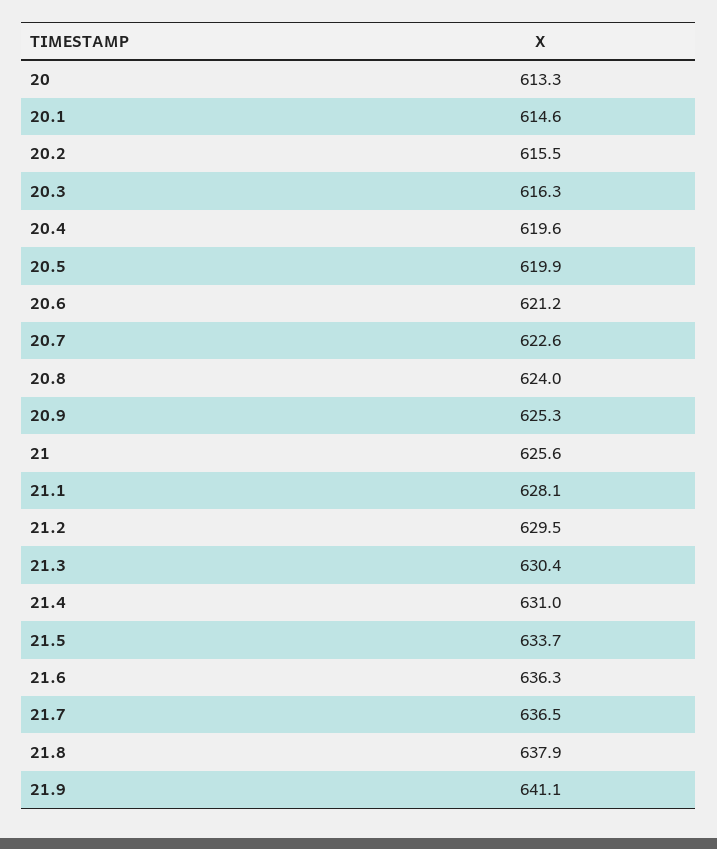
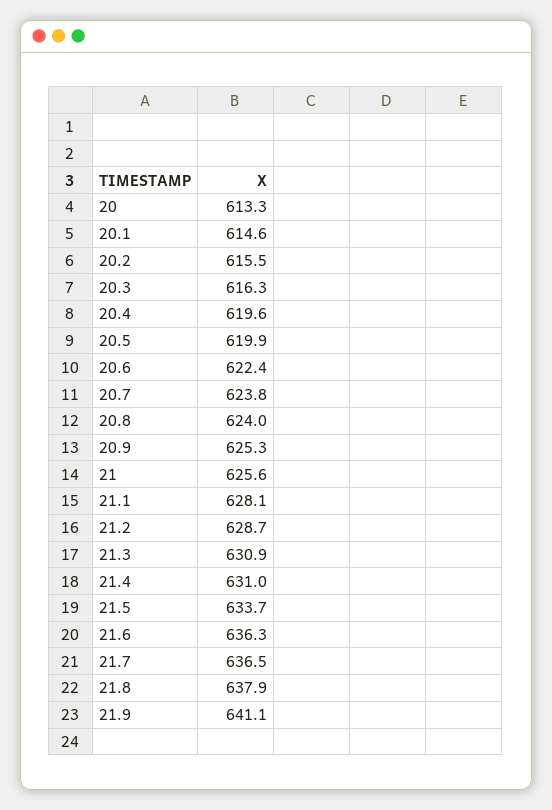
  {
    "20": 613.3,
    "20.1": 614.6,
    "20.2": 615.5,
    "20.3": 616.3,
    "20.4": 619.6,
    "20.5": 619.9,
-   "20.6": 621.2,
+   "20.6": 622.4,
-   "20.7": 622.6,
+   "20.7": 623.8,
    "20.8": 624,
    "20.9": 625.3,
    "21": 625.6,
    "21.1": 628.1,
-   "21.2": 629.5,
+   "21.2": 628.7,
-   "21.3": 630.4,
+   "21.3": 630.9,
    "21.4": 631,
    "21.5": 633.7,
    "21.6": 636.3,
    "21.7": 636.5,
    "21.8": 637.9,
    "21.9": 641.1
  }

